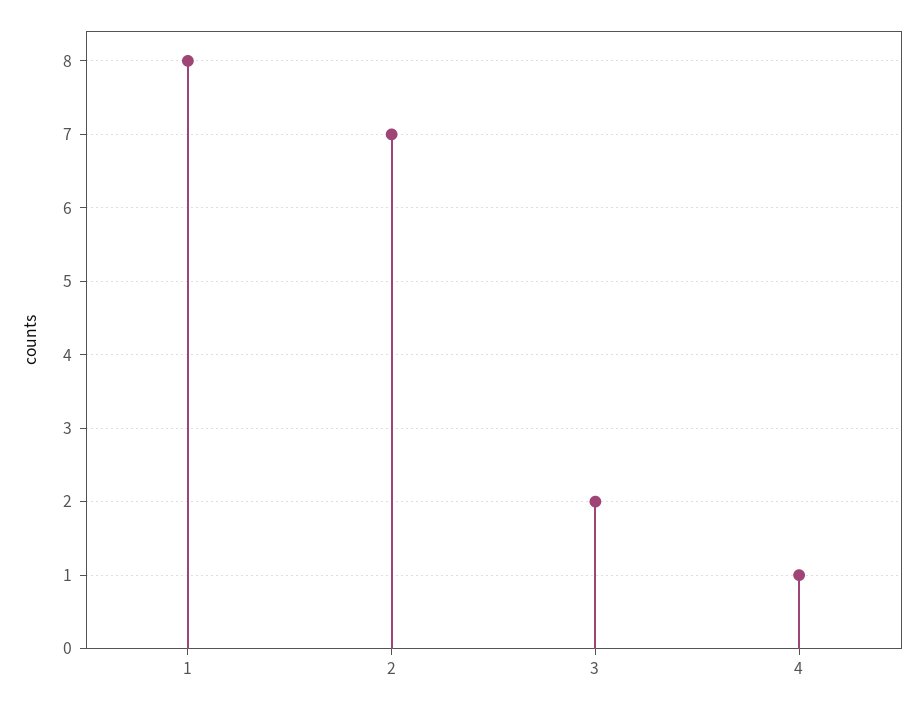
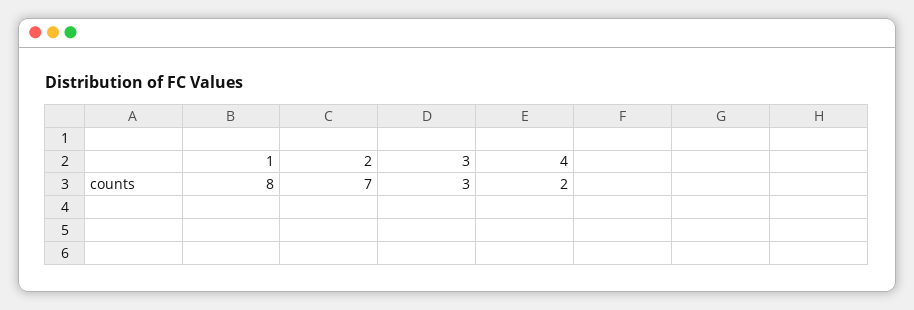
  {
    "1": 8,
    "2": 7,
-   "3": 2,
+   "3": 3,
-   "4": 1
+   "4": 2
  }

